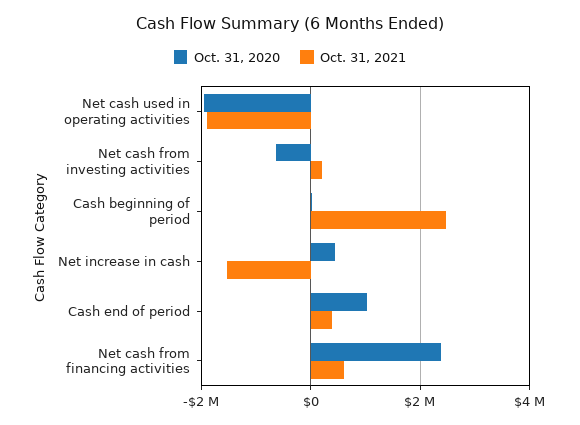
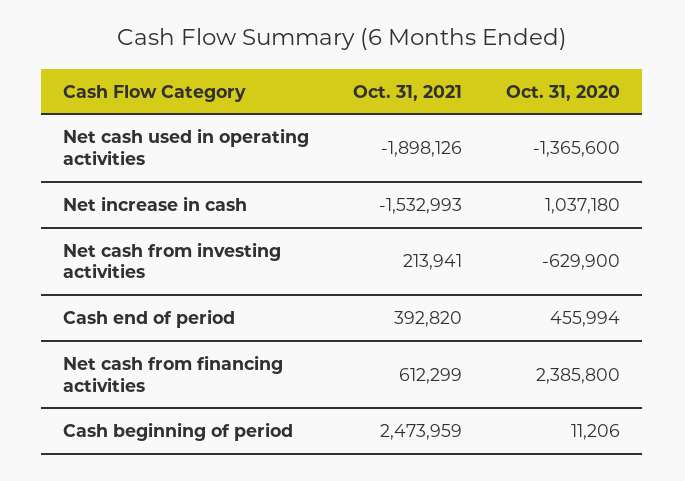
  {
    "Oct. 31, 2020": {
-     "Net cash used in operating activities": -2000000,
+     "Net cash used in operating activities": -1365600,
      "Net cash from investing activities": -629900,
      "Cash beginning of period": 11206,
-     "Net increase in cash": 400000,
+     "Net increase in cash": 1037180,
-     "Cash end of period": 1000000,
+     "Cash end of period": 455994,
      "Net cash from financing activities": 2385800
    },
    "Oct. 31, 2021": {
      "Net cash used in operating activities": -1898126,
      "Net cash from investing activities": 213941,
      "Cash beginning of period": 2473959,
      "Net increase in cash": -1532993,
      "Cash end of period": 392820,
      "Net cash from financing activities": 612299
    }
  }

